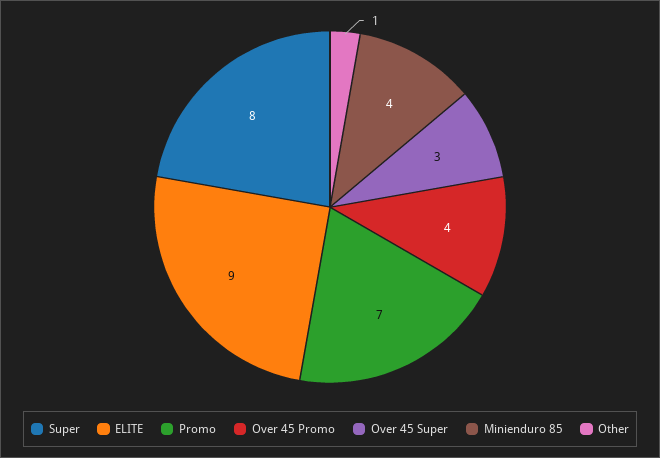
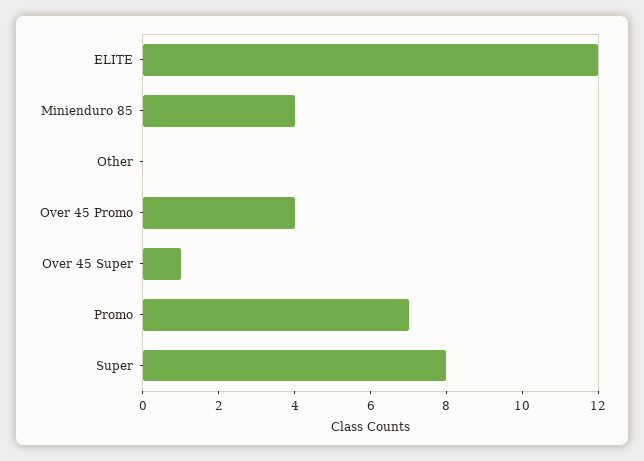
  {
    "Super": 8,
-   "ELITE": 9,
+   "ELITE": 12,
    "Promo": 7,
    "Over 45 Promo": 4,
-   "Over 45 Super": 3,
+   "Over 45 Super": 1,
    "Minienduro 85": 4,
-   "Other": 1
+   "Other": 0
  }

